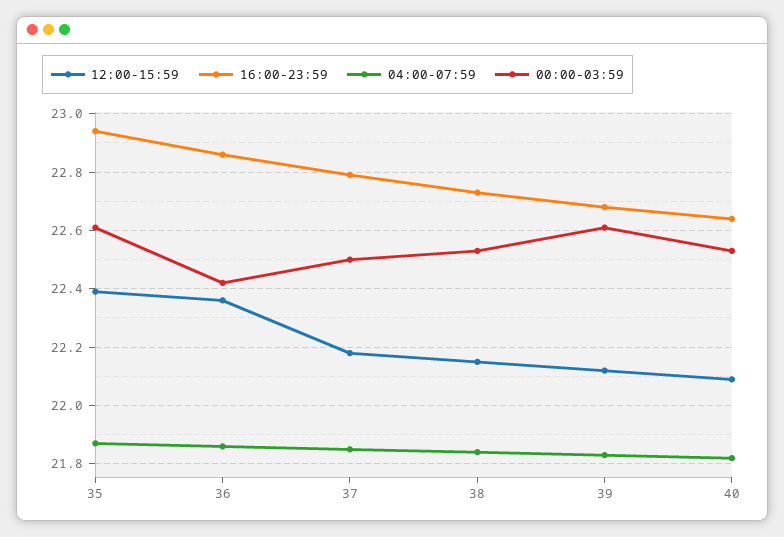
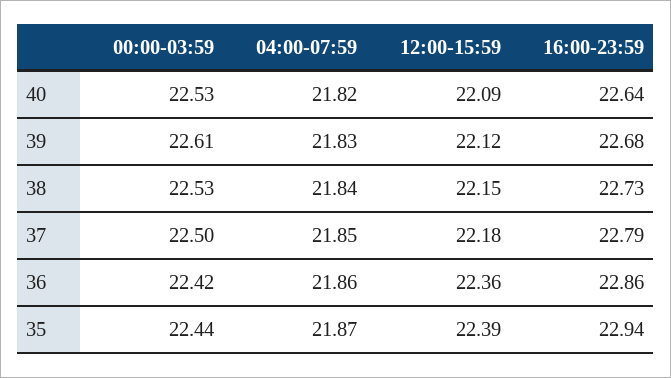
  {
    "12:00-15:59": {
      "35": 22.39,
      "36": 22.36,
      "37": 22.18,
      "38": 22.15,
      "39": 22.12,
      "40": 22.09
    },
    "16:00-23:59": {
      "35": 22.94,
      "36": 22.86,
      "37": 22.79,
      "38": 22.73,
      "39": 22.68,
      "40": 22.64
    },
    "04:00-07:59": {
      "35": 21.87,
      "36": 21.86,
      "37": 21.85,
      "38": 21.84,
      "39": 21.83,
      "40": 21.82
    },
    "00:00-03:59": {
-     "35": 22.6,
+     "35": 22.44,
      "36": 22.42,
      "37": 22.5,
      "38": 22.53,
      "39": 22.61,
      "40": 22.53
    }
  }

